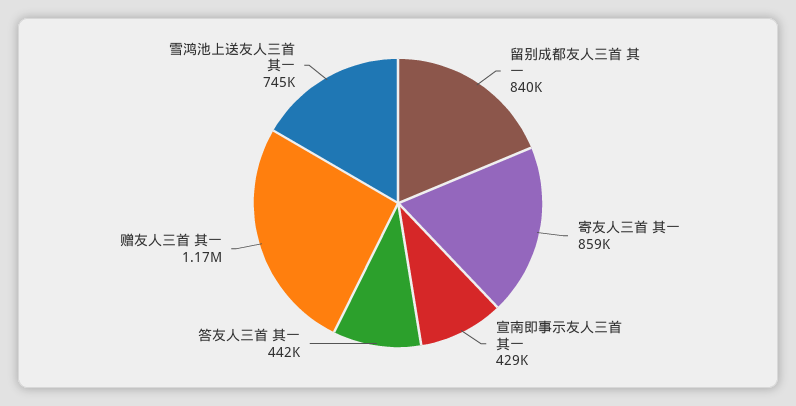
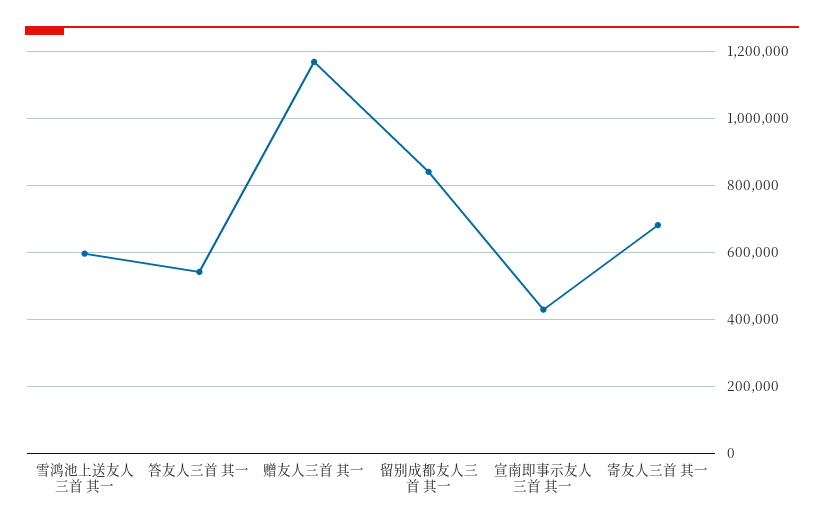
  {
    "留别成都友人三首 其一": 840000,
-   "寄友人三首 其一": 859000,
+   "寄友人三首 其一": 680000,
    "宣南即事示友人三首 其一": 429000,
-   "答友人三首 其一": 442000,
+   "答友人三首 其一": 540000,
    "赠友人三首 其一": 1170000,
-   "雪鸿池上送友人三首 其一": 745000
+   "雪鸿池上送友人三首 其一": 600000
  }

